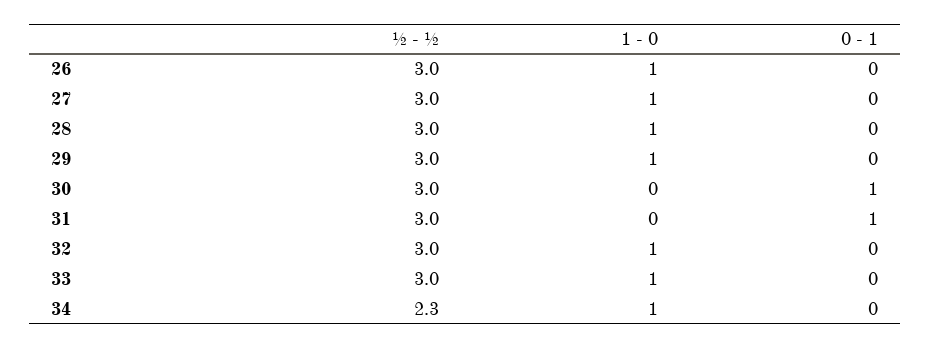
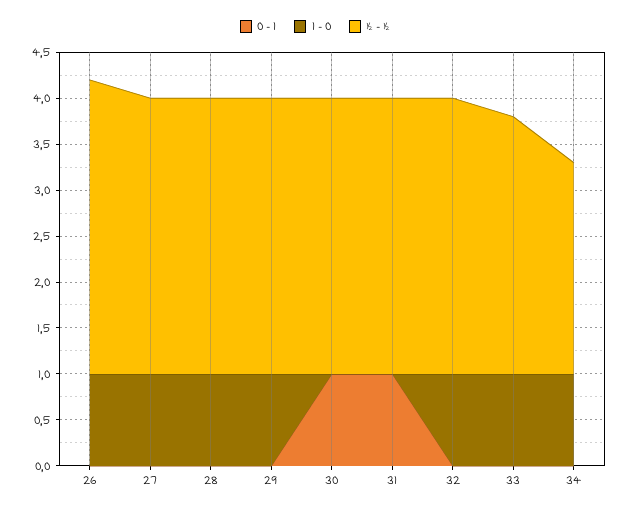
  {
    "½ - ½": {
-     "26": 3,
+     "26": 3.2,
      "27": 3,
      "28": 3,
      "29": 3,
      "30": 3,
      "31": 3,
      "32": 3,
-     "33": 3,
+     "33": 2.8,
      "34": 2.3
    },
    "1 - 0": {
      "26": 1,
      "27": 1,
      "28": 1,
      "29": 1,
      "30": 0,
      "31": 0,
      "32": 1,
      "33": 1,
      "34": 1
    },
    "0 - 1": {
      "26": 0,
      "27": 0,
      "28": 0,
      "29": 0,
      "30": 1,
      "31": 1,
      "32": 0,
      "33": 0,
      "34": 0
    }
  }

